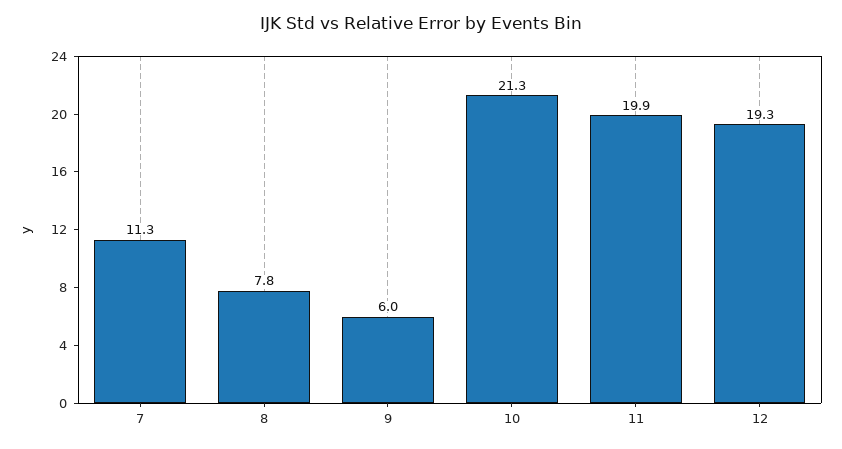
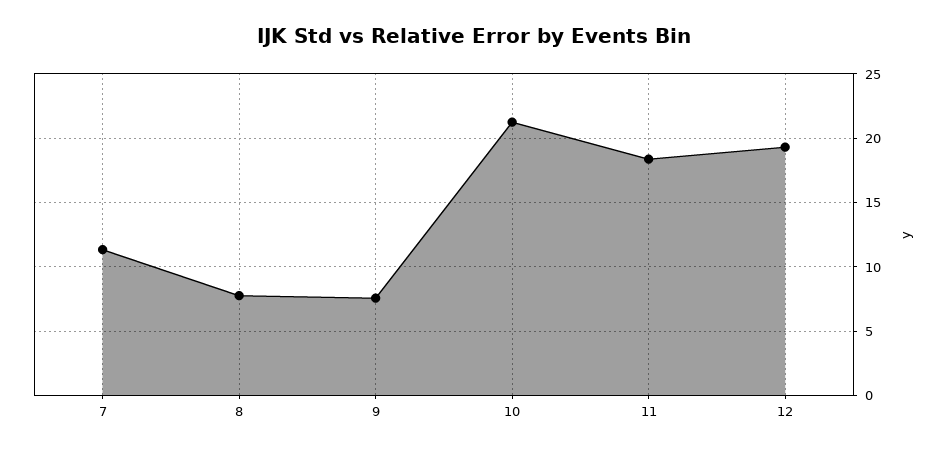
  {
    "7": 11.3,
    "8": 7.8,
-   "9": 6,
+   "9": 7.5,
    "10": 21.3,
-   "11": 19.9,
+   "11": 18.5,
    "12": 19.3
  }

